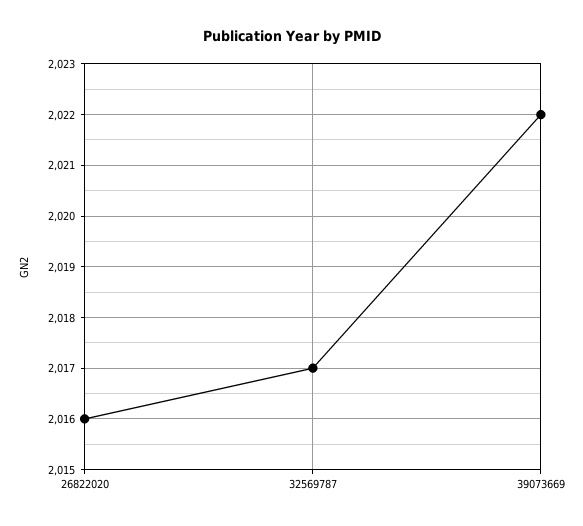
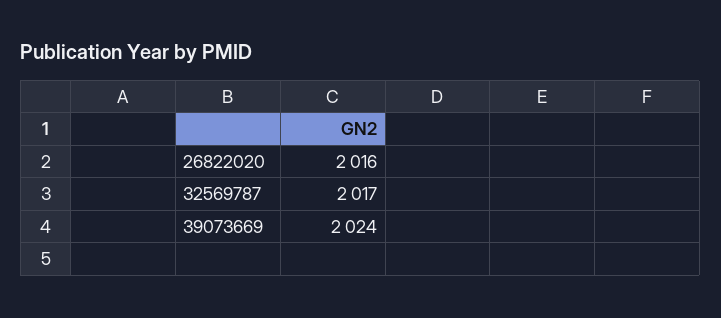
  {
    "26822020": 2016,
    "32569787": 2017,
-   "39073669": 2022
+   "39073669": 2024
  }

